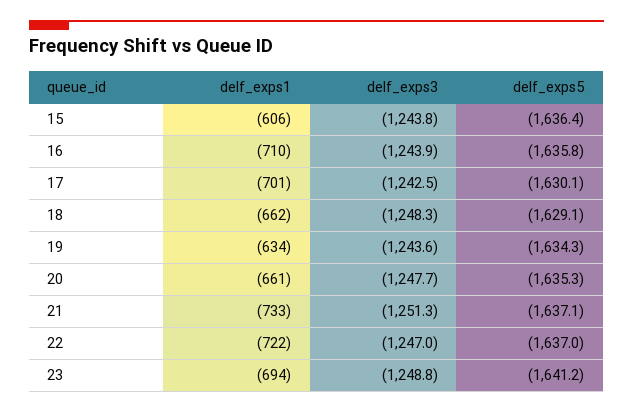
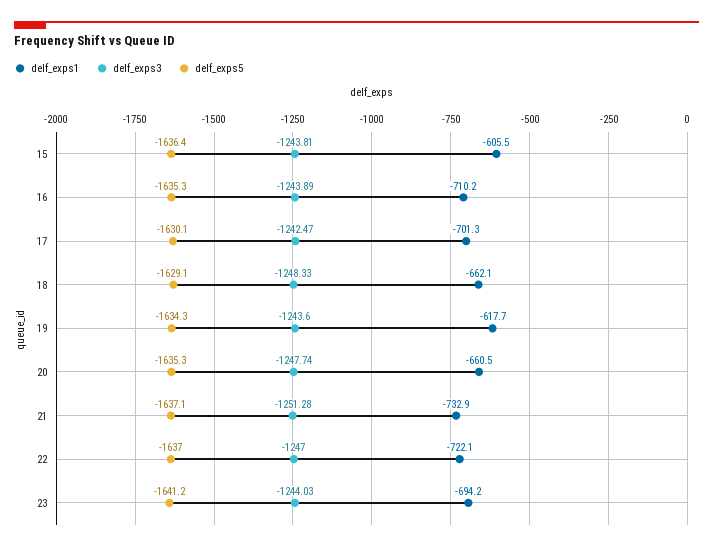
  {
    "delf_exps1": {
      "15": -605.5,
      "16": -710.2,
      "17": -701.3,
      "18": -662.1,
-     "19": -634,
+     "19": -617.7,
      "20": -660.5,
      "21": -732.9,
      "22": -722.1,
      "23": -694.2
    },
    "delf_exps3": {
      "15": -1243.81,
      "16": -1243.89,
      "17": -1242.47,
      "18": -1248.33,
      "19": -1243.6,
      "20": -1247.74,
      "21": -1251.28,
      "22": -1247,
-     "23": -1248.8
+     "23": -1244.03
    },
    "delf_exps5": {
      "15": -1636.4,
-     "16": -1635.8,
+     "16": -1635.3,
      "17": -1630.1,
      "18": -1629.1,
      "19": -1634.3,
      "20": -1635.3,
      "21": -1637.1,
      "22": -1637,
      "23": -1641.2
    }
  }

